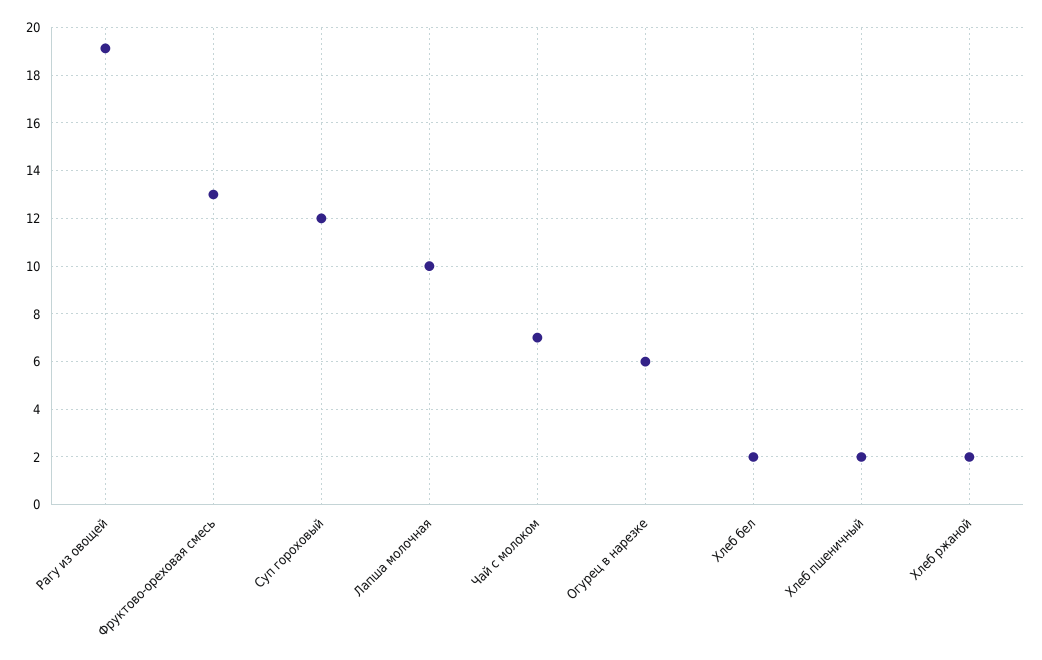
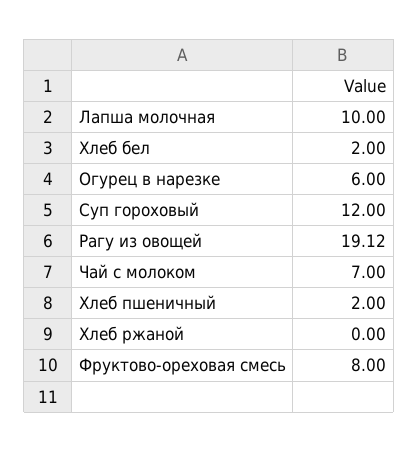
  {
    "Рагу из овощей": 19.12,
-   "Фруктово-ореховая смесь": 13,
+   "Фруктово-ореховая смесь": 8,
    "Суп гороховый": 12,
    "Лапша молочная": 10,
    "Чай с молоком": 7,
    "Огурец в нарезке": 6,
    "Хлеб бел": 2,
    "Хлеб пшеничный": 2,
-   "Хлеб ржаной": 2
+   "Хлеб ржаной": 0
  }

